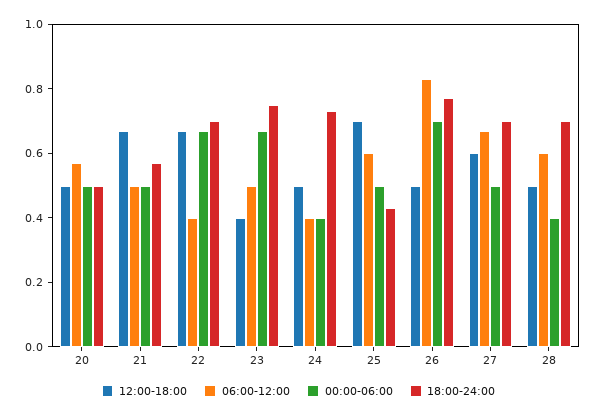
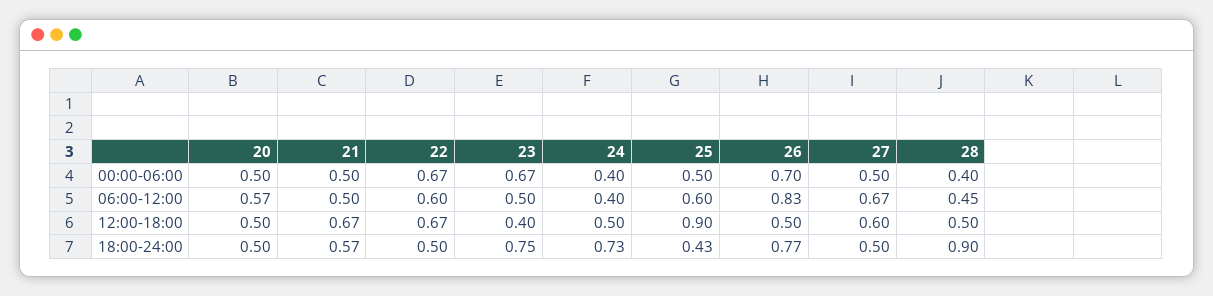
  {
    "12:00-18:00": {
      "20": 0.5,
      "21": 0.67,
      "22": 0.67,
      "23": 0.4,
      "24": 0.5,
-     "25": 0.7,
+     "25": 0.9,
      "26": 0.5,
      "27": 0.6,
      "28": 0.5
    },
    "06:00-12:00": {
      "20": 0.57,
      "21": 0.5,
-     "22": 0.4,
+     "22": 0.6,
      "23": 0.5,
      "24": 0.4,
      "25": 0.6,
      "26": 0.83,
      "27": 0.67,
-     "28": 0.6
+     "28": 0.45
    },
    "00:00-06:00": {
      "20": 0.5,
      "21": 0.5,
      "22": 0.67,
      "23": 0.67,
      "24": 0.4,
      "25": 0.5,
      "26": 0.7,
      "27": 0.5,
      "28": 0.4
    },
    "18:00-24:00": {
      "20": 0.5,
      "21": 0.57,
-     "22": 0.7,
+     "22": 0.5,
      "23": 0.75,
      "24": 0.73,
      "25": 0.43,
      "26": 0.77,
-     "27": 0.7,
+     "27": 0.5,
-     "28": 0.7
+     "28": 0.9
    }
  }

